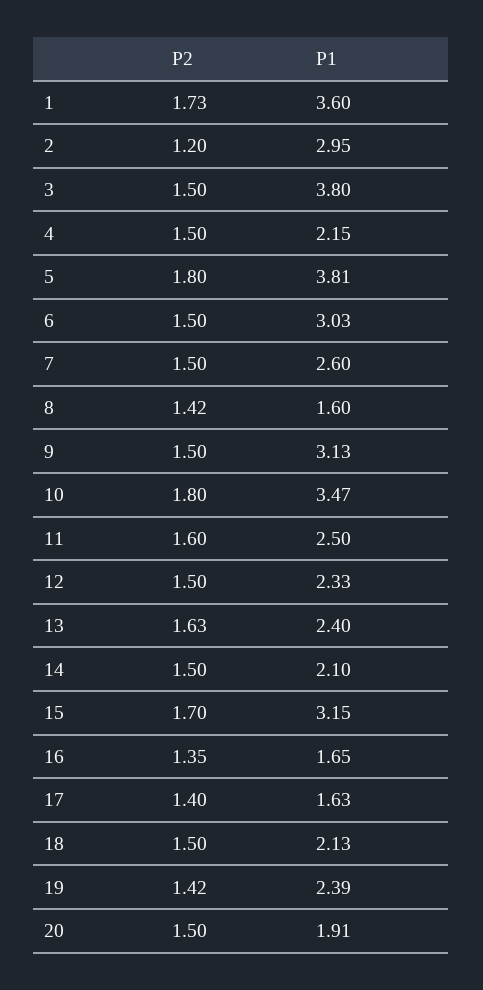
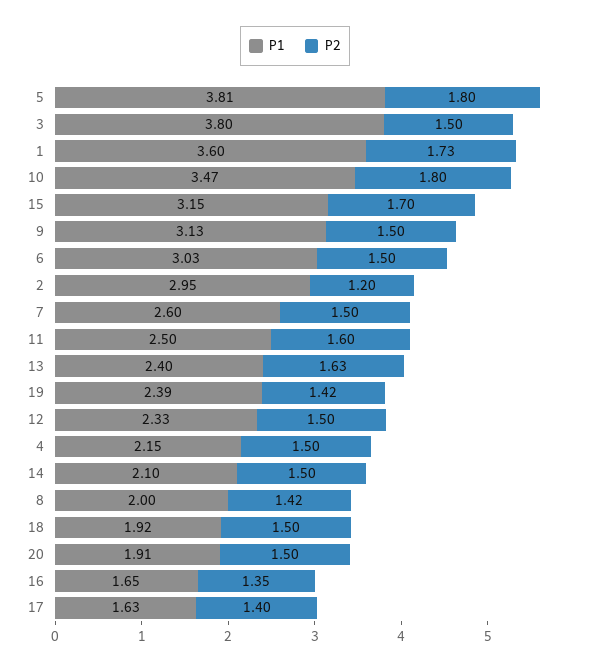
  {
    "P2": {
      "1": 1.73,
      "2": 1.2,
      "3": 1.5,
      "4": 1.5,
      "5": 1.8,
      "6": 1.5,
      "7": 1.5,
      "8": 1.42,
      "9": 1.5,
      "10": 1.8,
      "11": 1.6,
      "12": 1.5,
      "13": 1.63,
      "14": 1.5,
      "15": 1.7,
      "16": 1.35,
      "17": 1.4,
      "18": 1.5,
      "19": 1.42,
      "20": 1.5
    },
    "P1": {
      "1": 3.6,
      "2": 2.95,
      "3": 3.8,
      "4": 2.15,
      "5": 3.81,
      "6": 3.03,
      "7": 2.6,
-     "8": 1.6,
+     "8": 2,
      "9": 3.13,
      "10": 3.47,
      "11": 2.5,
      "12": 2.33,
      "13": 2.4,
      "14": 2.1,
      "15": 3.15,
      "16": 1.65,
      "17": 1.63,
-     "18": 2.13,
+     "18": 1.92,
      "19": 2.39,
      "20": 1.91
    }
  }

